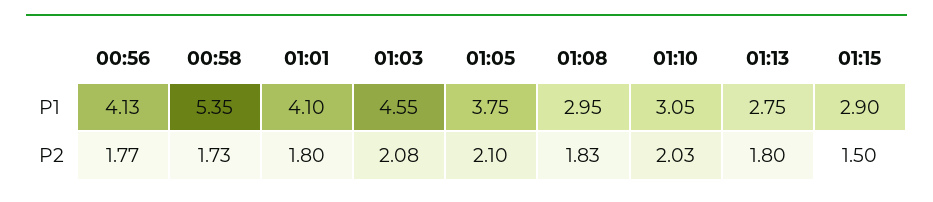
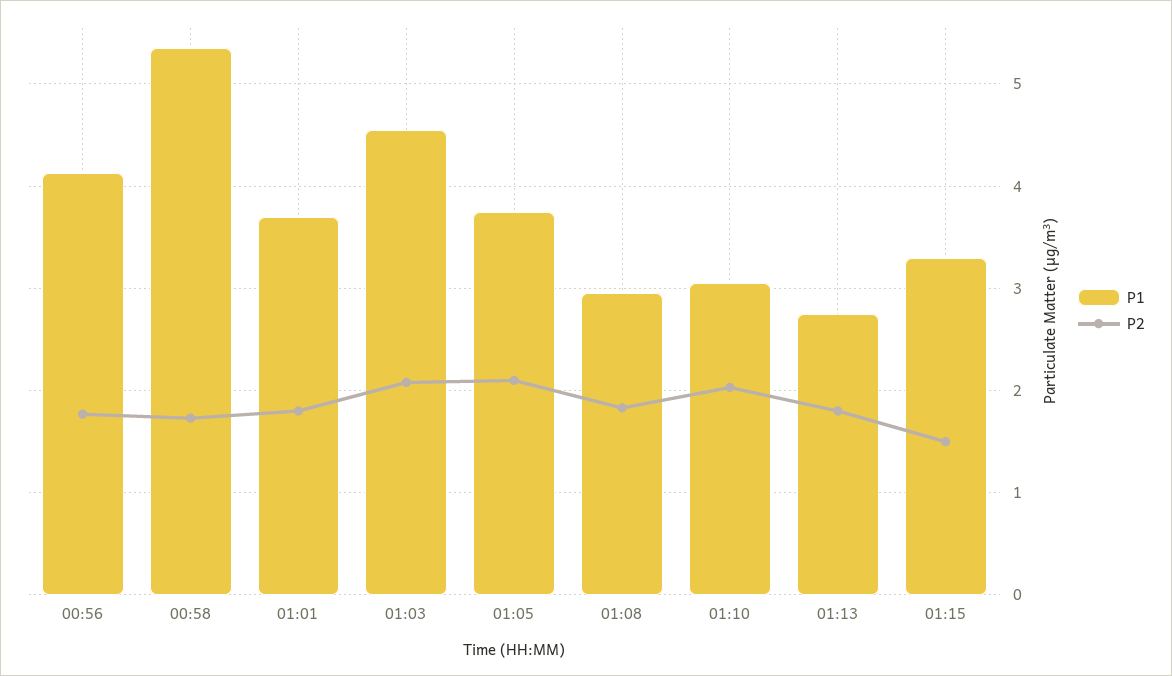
  {
    "P1": {
      "00:56": 4.13,
      "00:58": 5.35,
-     "01:01": 4.1,
+     "01:01": 3.7,
      "01:03": 4.55,
      "01:05": 3.75,
      "01:08": 2.95,
      "01:10": 3.05,
      "01:13": 2.75,
-     "01:15": 2.9
+     "01:15": 3.3
    },
    "P2": {
      "00:56": 1.77,
      "00:58": 1.73,
      "01:01": 1.8,
      "01:03": 2.08,
      "01:05": 2.1,
      "01:08": 1.83,
      "01:10": 2.03,
      "01:13": 1.8,
      "01:15": 1.5
    }
  }

